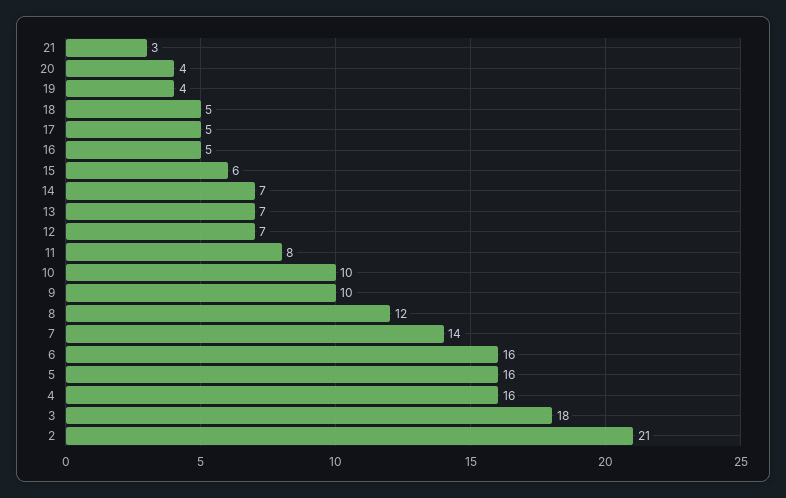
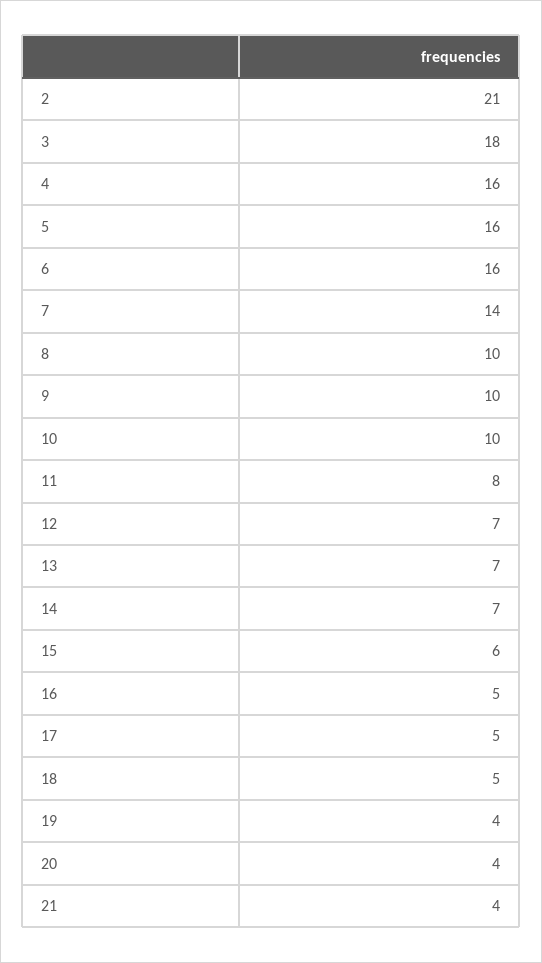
  {
-   "21": 3,
+   "21": 4,
    "20": 4,
    "19": 4,
    "18": 5,
    "17": 5,
    "16": 5,
    "15": 6,
    "14": 7,
    "13": 7,
    "12": 7,
    "11": 8,
    "10": 10,
    "9": 10,
-   "8": 12,
+   "8": 10,
    "7": 14,
    "6": 16,
    "5": 16,
    "4": 16,
    "3": 18,
    "2": 21
  }

